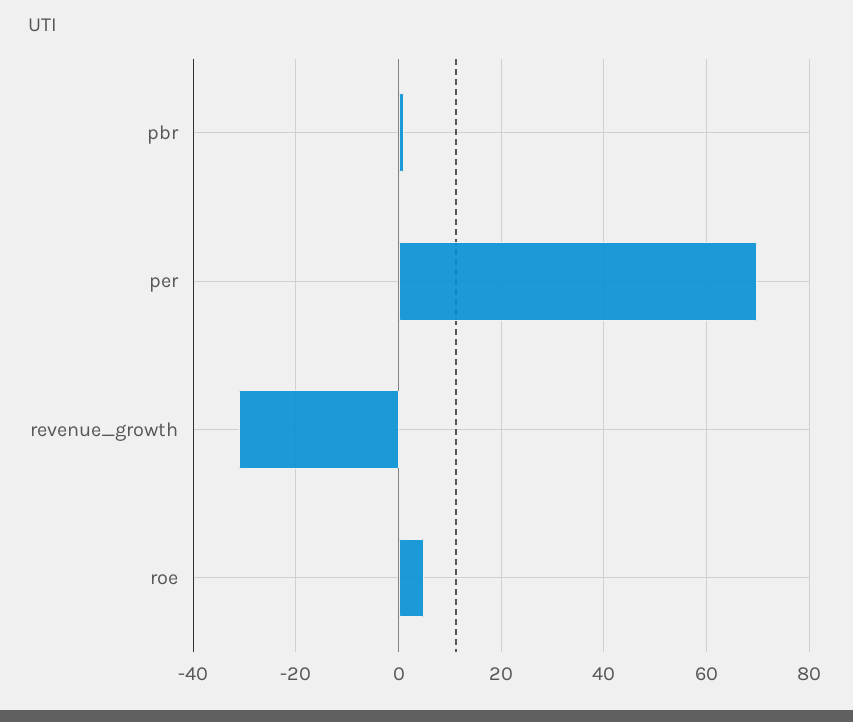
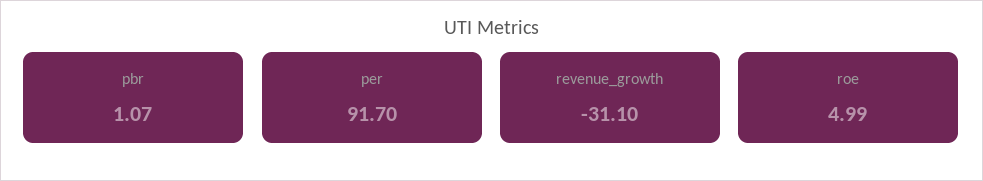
  {
    "pbr": 1.07,
-   "per": 70,
+   "per": 91.7,
    "revenue_growth": -31.1,
    "roe": 4.99
  }

